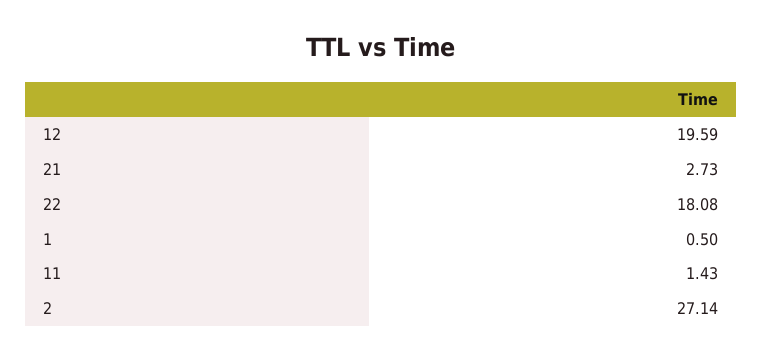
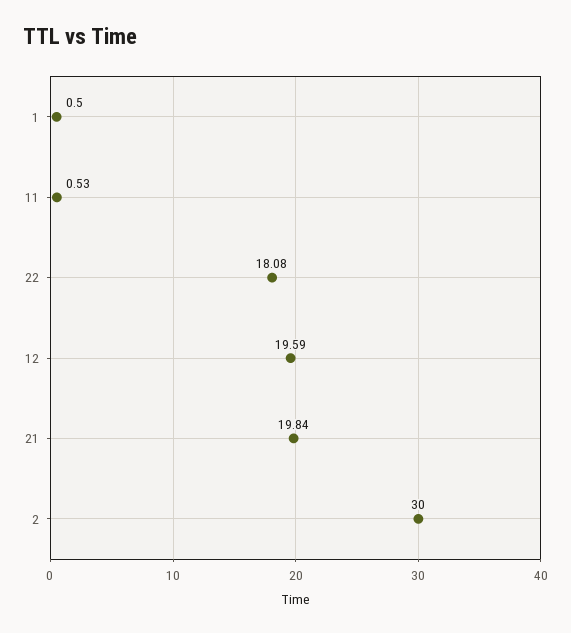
  {
    "12": 19.59,
-   "21": 2.73,
+   "21": 19.84,
    "22": 18.08,
    "1": 0.5,
-   "11": 1.43,
+   "11": 0.53,
-   "2": 27.14
+   "2": 30
  }

